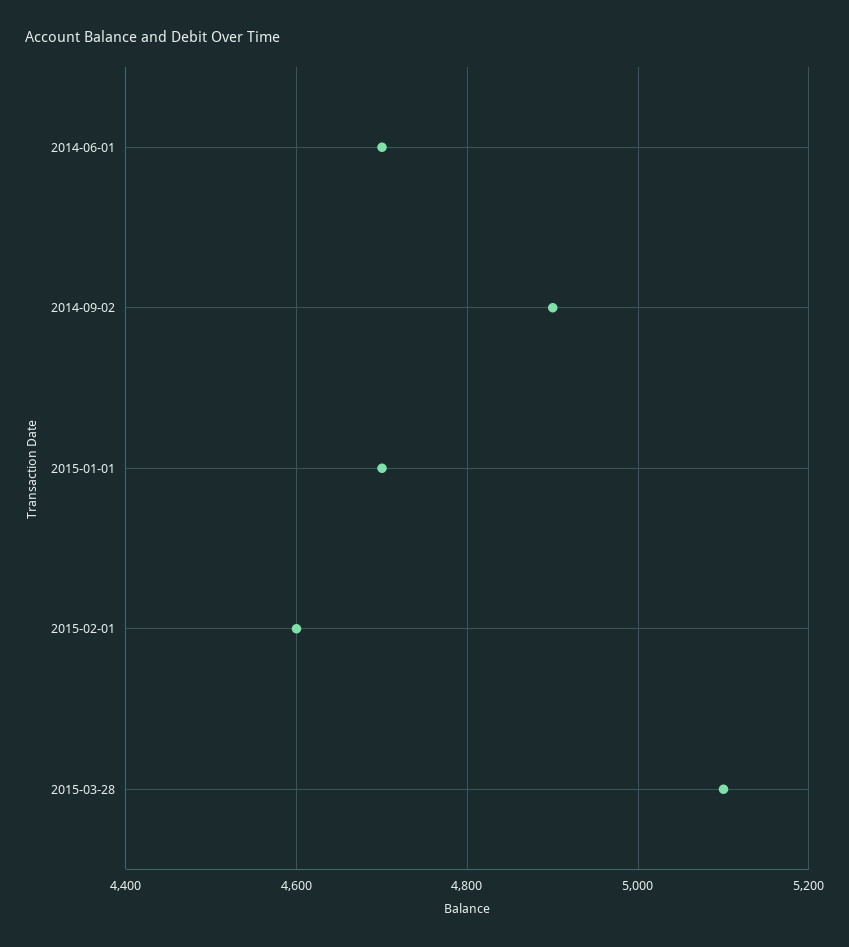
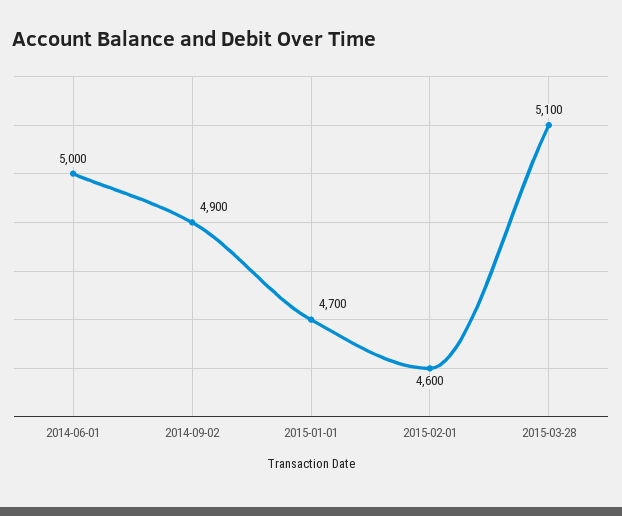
  {
-   "2014-06-01": 4700,
+   "2014-06-01": 5000,
    "2014-09-02": 4900,
    "2015-01-01": 4700,
    "2015-02-01": 4600,
    "2015-03-28": 5100
  }

